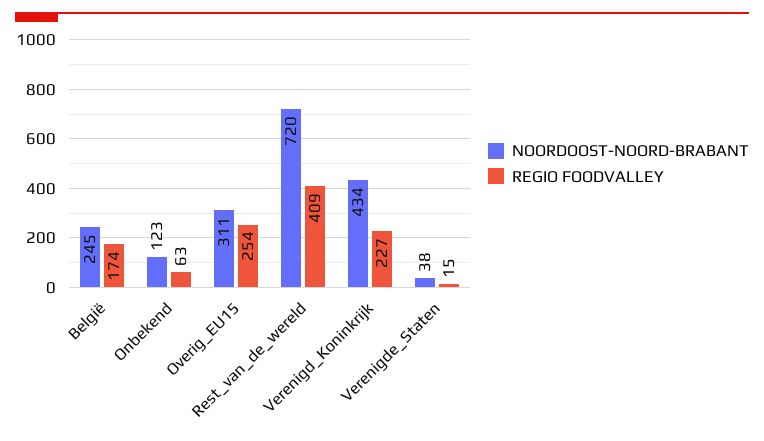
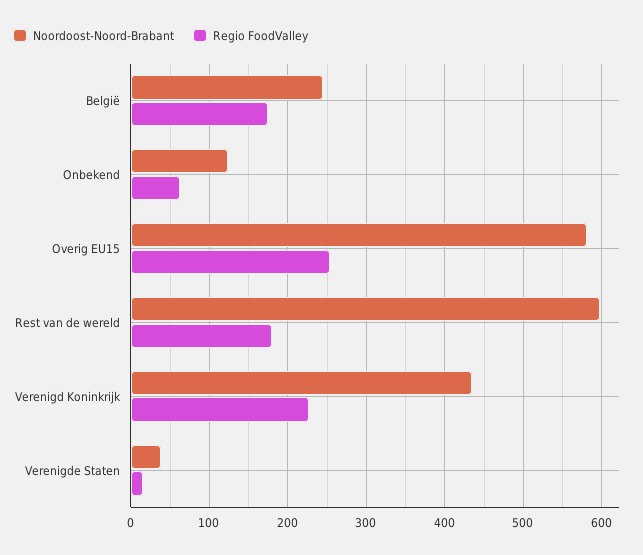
  {
    "NOORDOOST-NOORD-BRABANT": {
      "België": 245,
      "Onbekend": 123,
-     "Overig_EU15": 311,
+     "Overig_EU15": 580,
-     "Rest_van_de_wereld": 720,
+     "Rest_van_de_wereld": 600,
      "Verenigd_Koninkrijk": 434,
      "Verenigde_Staten": 38
    },
    "REGIO FOODVALLEY": {
      "België": 174,
      "Onbekend": 63,
      "Overig_EU15": 254,
-     "Rest_van_de_wereld": 409,
+     "Rest_van_de_wereld": 180,
      "Verenigd_Koninkrijk": 227,
      "Verenigde_Staten": 15
    }
  }

